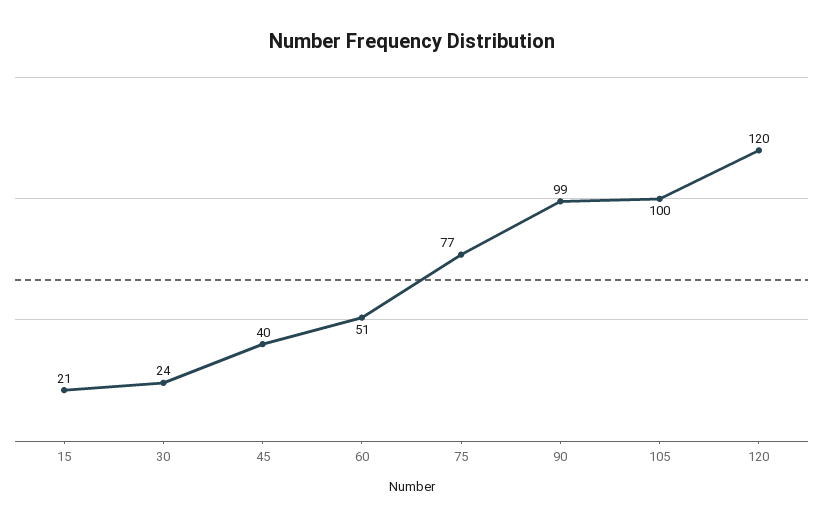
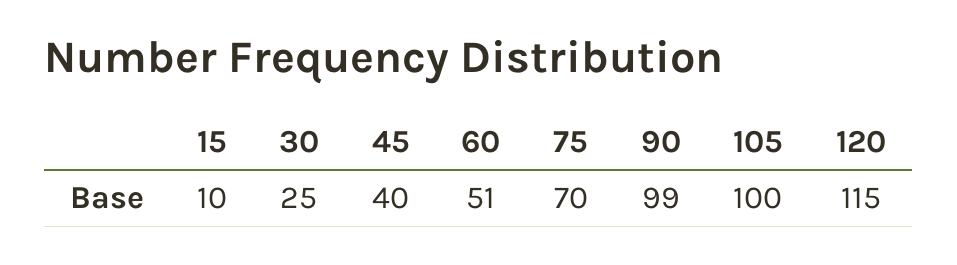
  {
-   "15": 21,
+   "15": 10,
-   "30": 24,
+   "30": 25,
    "45": 40,
    "60": 51,
-   "75": 77,
+   "75": 70,
    "90": 99,
    "105": 100,
-   "120": 120
+   "120": 115
  }

